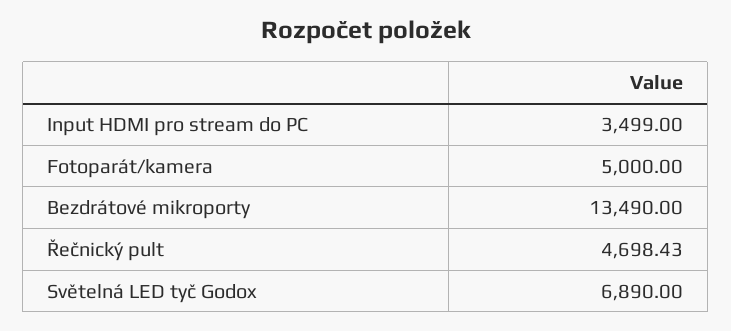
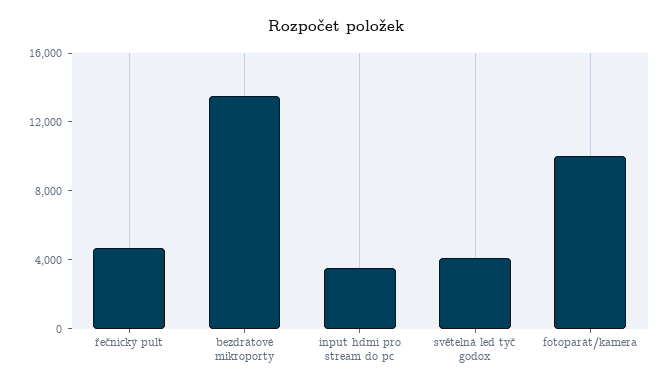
  {
    "Input HDMI pro stream do PC": 3499,
-   "Fotoparát/kamera": 5000,
+   "Fotoparát/kamera": 10000,
    "Bezdrátové mikroporty": 13490,
    "Řečnický pult": 4698.43,
-   "Světelná LED tyč Godox": 6890
+   "Světelná LED tyč Godox": 4000
  }

